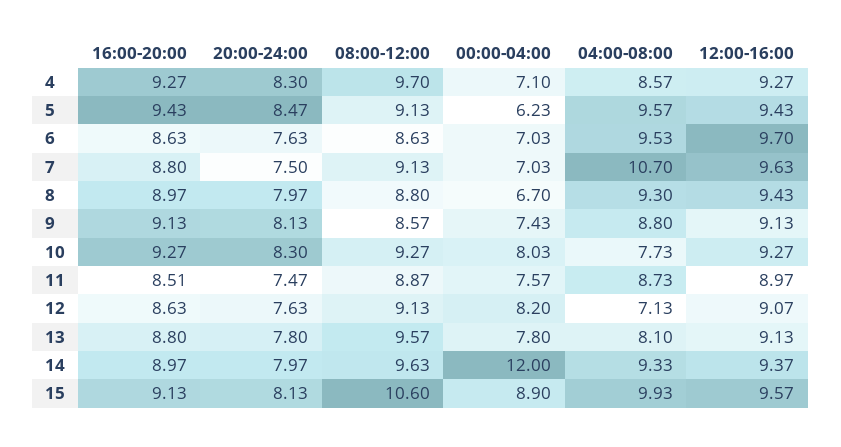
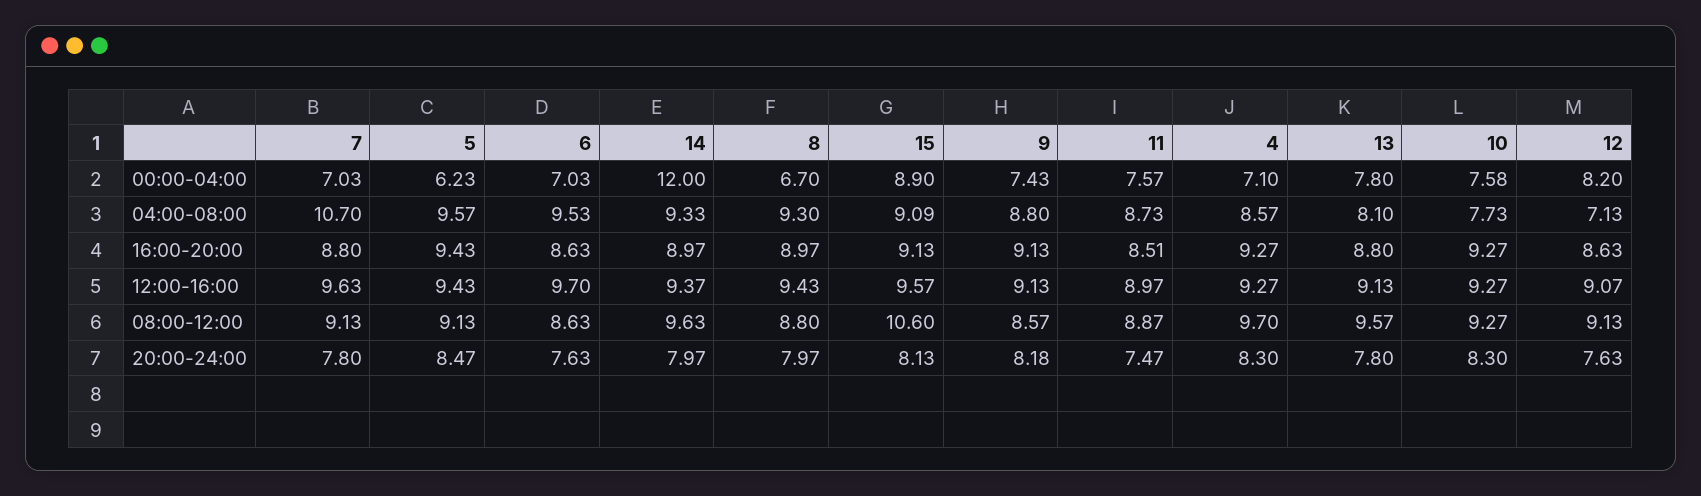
  {
    "16:00-20:00": {
      "4": 9.27,
      "5": 9.43,
      "6": 8.63,
      "7": 8.8,
      "8": 8.97,
      "9": 9.13,
      "10": 9.27,
      "11": 8.51,
      "12": 8.63,
      "13": 8.8,
      "14": 8.97,
      "15": 9.13
    },
    "20:00-24:00": {
      "4": 8.3,
      "5": 8.47,
      "6": 7.63,
-     "7": 7.5,
+     "7": 7.8,
      "8": 7.97,
-     "9": 8.13,
+     "9": 8.18,
      "10": 8.3,
      "11": 7.47,
      "12": 7.63,
      "13": 7.8,
      "14": 7.97,
      "15": 8.13
    },
    "08:00-12:00": {
      "4": 9.7,
      "5": 9.13,
      "6": 8.63,
      "7": 9.13,
      "8": 8.8,
      "9": 8.57,
      "10": 9.27,
      "11": 8.87,
      "12": 9.13,
      "13": 9.57,
      "14": 9.63,
      "15": 10.6
    },
    "00:00-04:00": {
      "4": 7.1,
      "5": 6.23,
      "6": 7.03,
      "7": 7.03,
      "8": 6.7,
      "9": 7.43,
-     "10": 8.03,
+     "10": 7.58,
      "11": 7.57,
      "12": 8.2,
      "13": 7.8,
      "14": 12,
      "15": 8.9
    },
    "04:00-08:00": {
      "4": 8.57,
      "5": 9.57,
      "6": 9.53,
      "7": 10.7,
      "8": 9.3,
      "9": 8.8,
      "10": 7.73,
      "11": 8.73,
      "12": 7.13,
      "13": 8.1,
      "14": 9.33,
-     "15": 9.93
+     "15": 9.09
    },
    "12:00-16:00": {
      "4": 9.27,
      "5": 9.43,
      "6": 9.7,
      "7": 9.63,
      "8": 9.43,
      "9": 9.13,
      "10": 9.27,
      "11": 8.97,
      "12": 9.07,
      "13": 9.13,
      "14": 9.37,
      "15": 9.57
    }
  }

